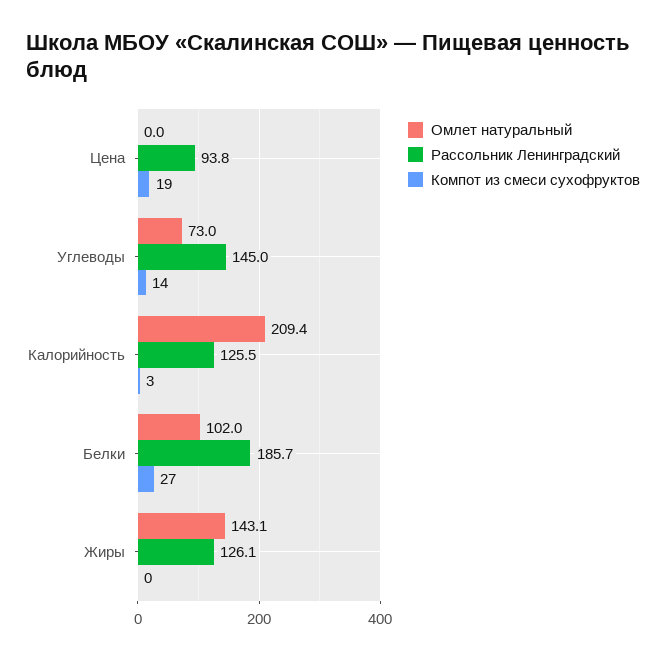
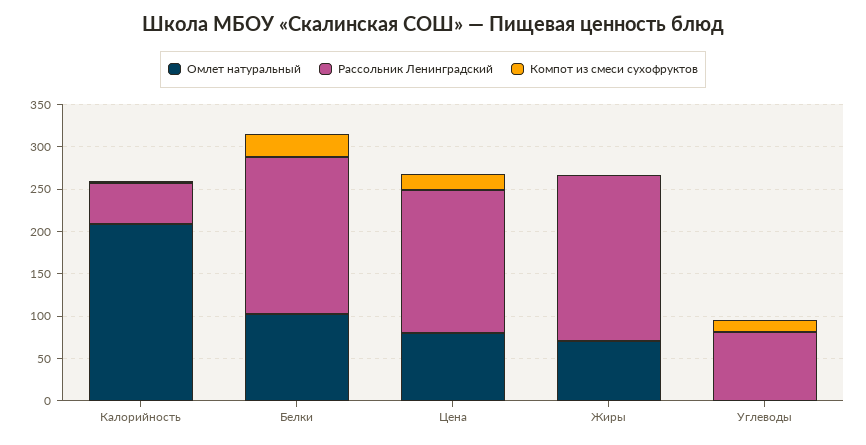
  {
    "Омлет натуральный": {
-     "Цена": 0,
+     "Цена": 80,
-     "Углеводы": 73,
+     "Углеводы": 0,
      "Калорийность": 209.4,
      "Белки": 102,
-     "Жиры": 143.1
+     "Жиры": 70
    },
    "Рассольник Ленинградский": {
-     "Цена": 93.8,
+     "Цена": 170,
-     "Углеводы": 145,
+     "Углеводы": 80,
-     "Калорийность": 125.5,
+     "Калорийность": 50,
      "Белки": 185.7,
-     "Жиры": 126.1
+     "Жиры": 200
    },
    "Компот из смеси сухофруктов": {
      "Цена": 19,
      "Углеводы": 14,
      "Калорийность": 3,
      "Белки": 27,
      "Жиры": 0
    }
  }

